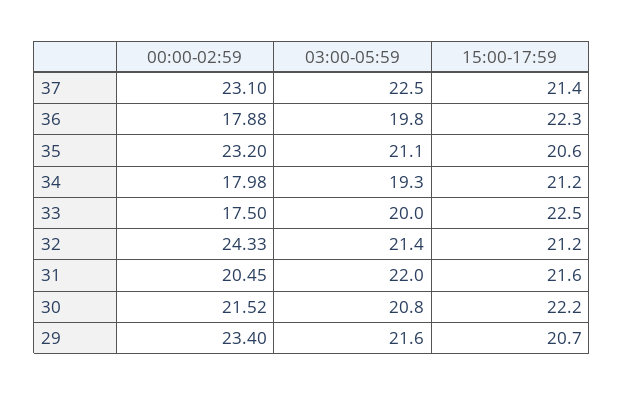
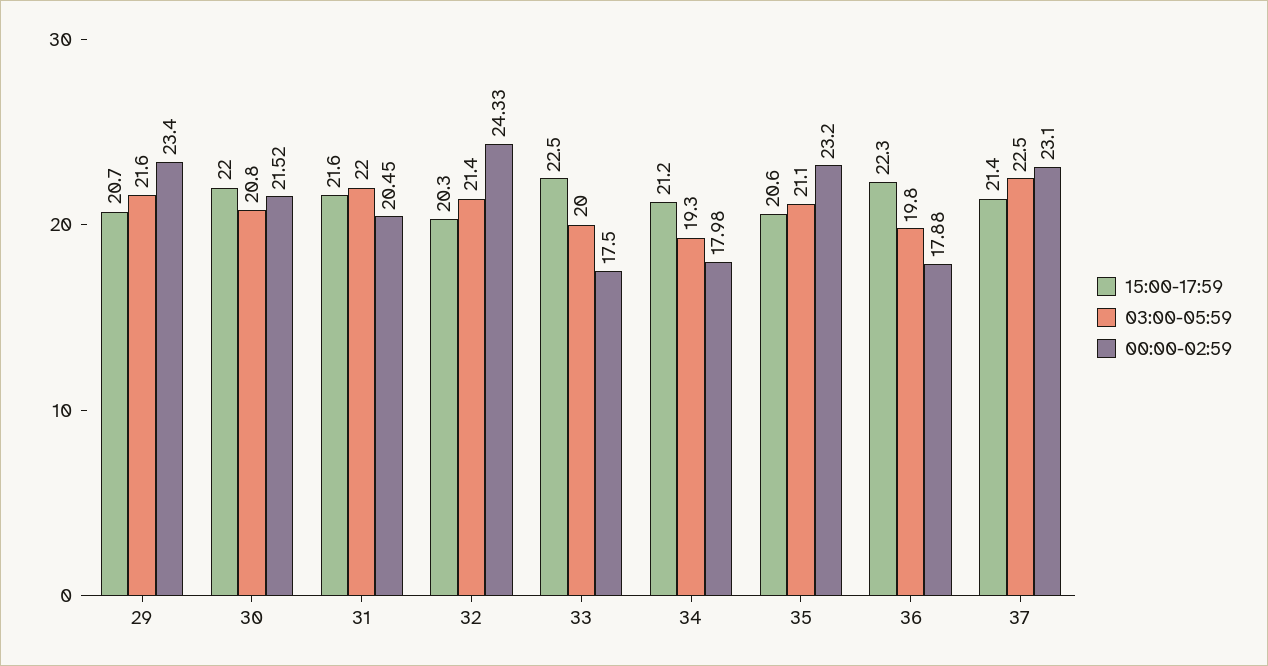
  {
    "00:00-02:59": {
      "37": 23.1,
      "36": 17.88,
      "35": 23.2,
      "34": 17.98,
      "33": 17.5,
      "32": 24.33,
      "31": 20.45,
      "30": 21.52,
      "29": 23.4
    },
    "03:00-05:59": {
      "37": 22.5,
      "36": 19.8,
      "35": 21.1,
      "34": 19.3,
      "33": 20,
      "32": 21.4,
      "31": 22,
      "30": 20.8,
      "29": 21.6
    },
    "15:00-17:59": {
      "37": 21.4,
      "36": 22.3,
      "35": 20.6,
      "34": 21.2,
      "33": 22.5,
-     "32": 21.2,
+     "32": 20.3,
      "31": 21.6,
-     "30": 22.2,
+     "30": 22,
      "29": 20.7
    }
  }

